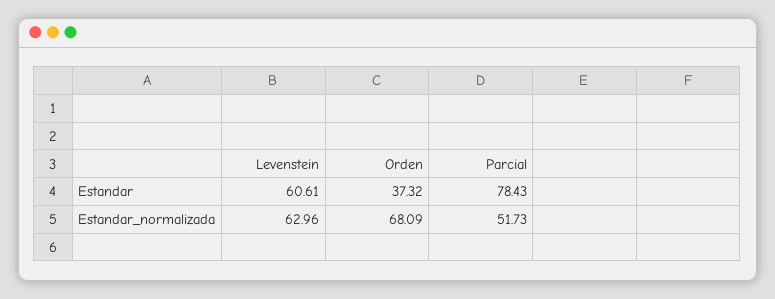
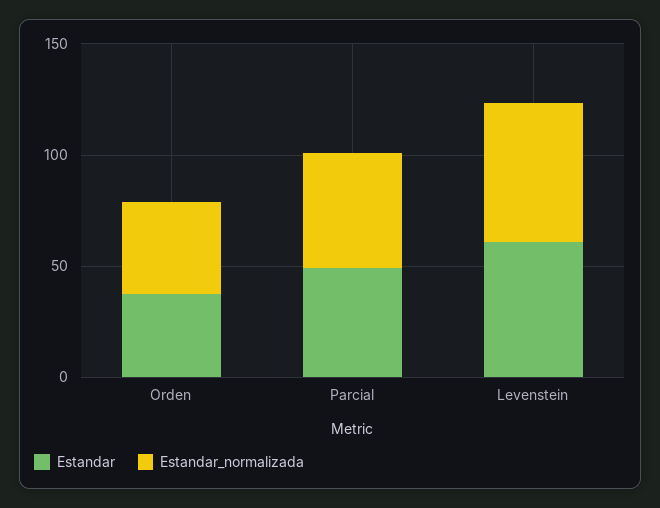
  {
    "Estandar": {
      "Levenstein": 60.61,
      "Orden": 37.32,
-     "Parcial": 78.43
+     "Parcial": 50
    },
    "Estandar_normalizada": {
      "Levenstein": 62.96,
-     "Orden": 68.09,
+     "Orden": 40,
      "Parcial": 51.73
    }
  }

